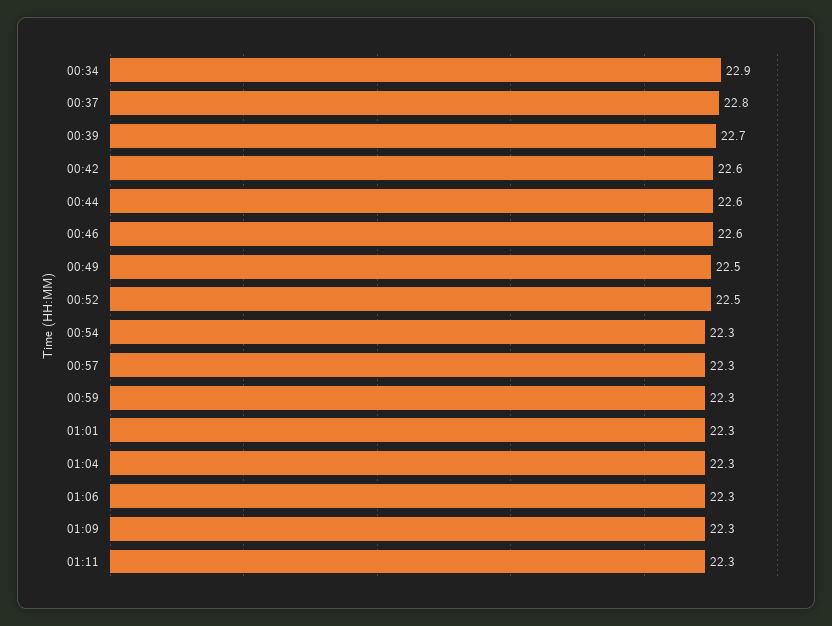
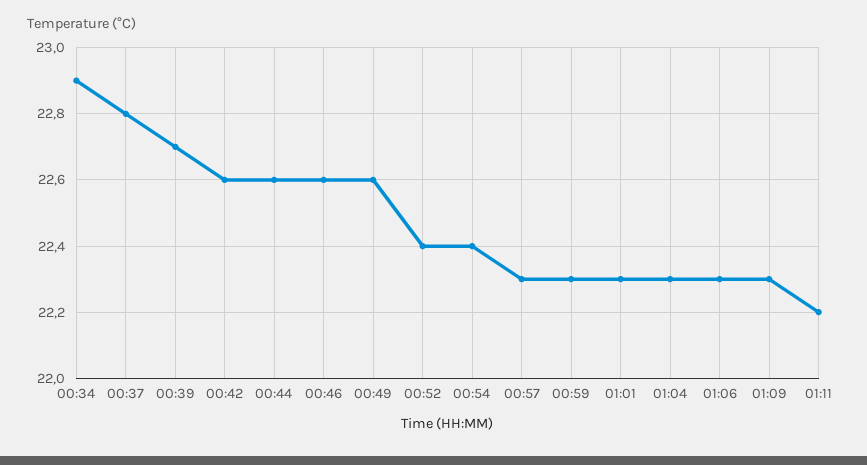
  {
    "00:34": 22.9,
    "00:37": 22.8,
    "00:39": 22.7,
    "00:42": 22.6,
    "00:44": 22.6,
    "00:46": 22.6,
-   "00:49": 22.5,
+   "00:49": 22.6,
-   "00:52": 22.5,
+   "00:52": 22.4,
-   "00:54": 22.3,
+   "00:54": 22.4,
    "00:57": 22.3,
    "00:59": 22.3,
    "01:01": 22.3,
    "01:04": 22.3,
    "01:06": 22.3,
    "01:09": 22.3,
-   "01:11": 22.3
+   "01:11": 22.2
  }

